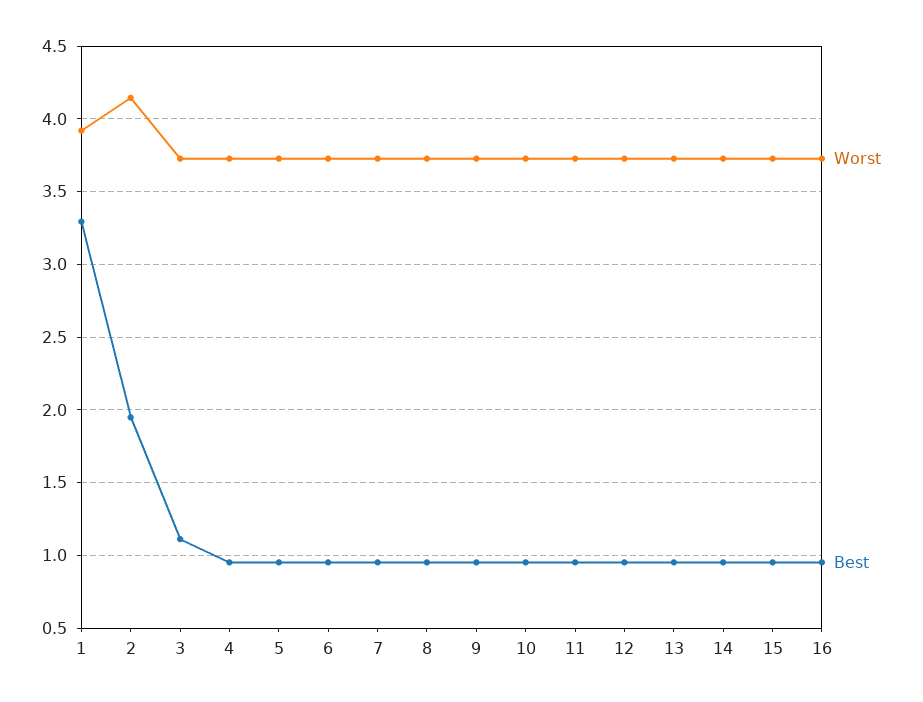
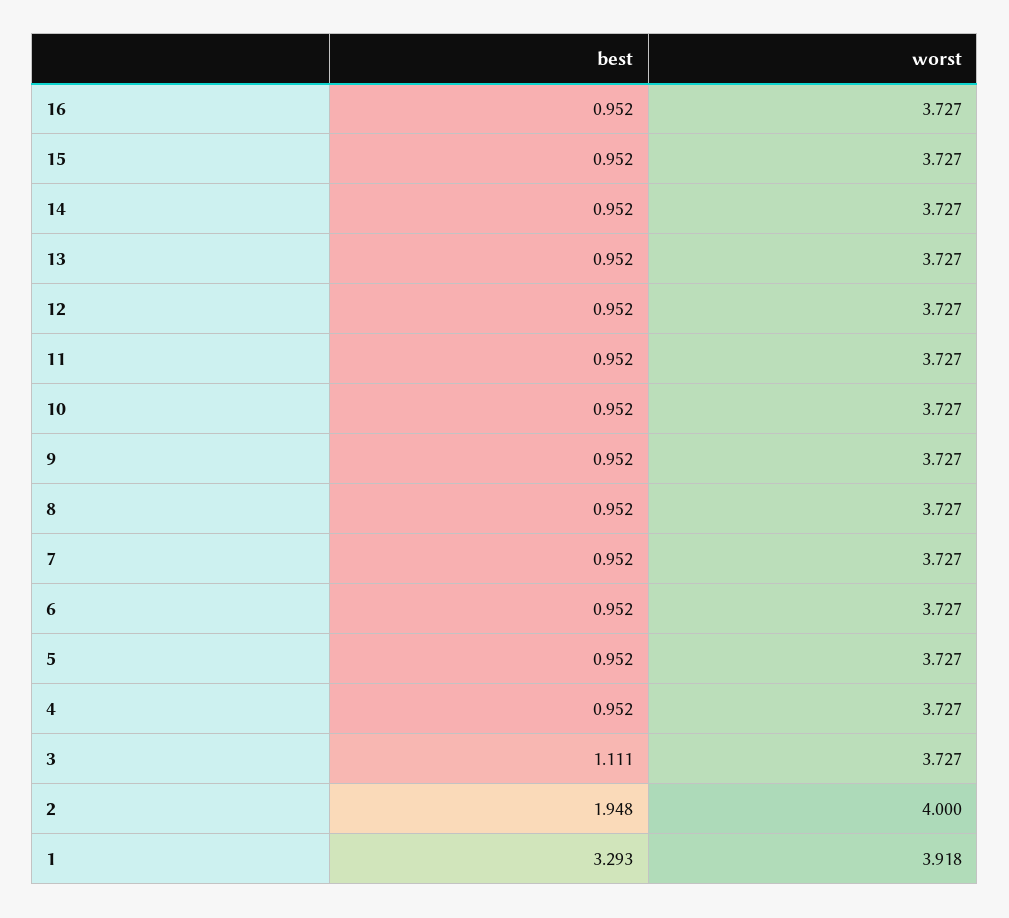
  {
    "Worst": {
      "1": 3.918,
-     "2": 4.15,
+     "2": 4,
      "3": 3.727,
      "4": 3.727,
      "5": 3.727,
      "6": 3.727,
      "7": 3.727,
      "8": 3.727,
      "9": 3.727,
      "10": 3.727,
      "11": 3.727,
      "12": 3.727,
      "13": 3.727,
      "14": 3.727,
      "15": 3.727,
      "16": 3.727
    },
    "Best": {
      "1": 3.293,
      "2": 1.948,
      "3": 1.111,
      "4": 0.952,
      "5": 0.952,
      "6": 0.952,
      "7": 0.952,
      "8": 0.952,
      "9": 0.952,
      "10": 0.952,
      "11": 0.952,
      "12": 0.952,
      "13": 0.952,
      "14": 0.952,
      "15": 0.952,
      "16": 0.952
    }
  }

